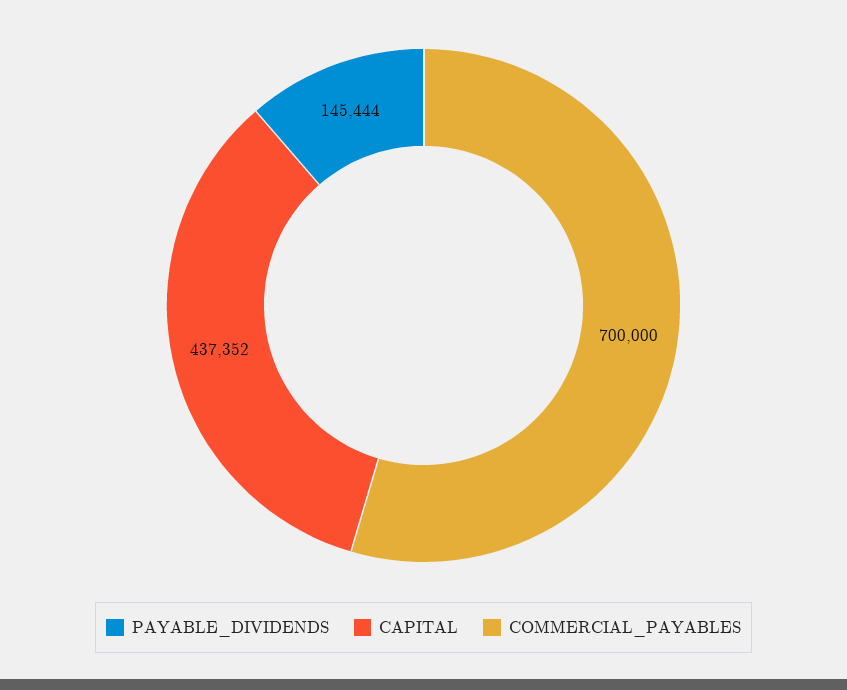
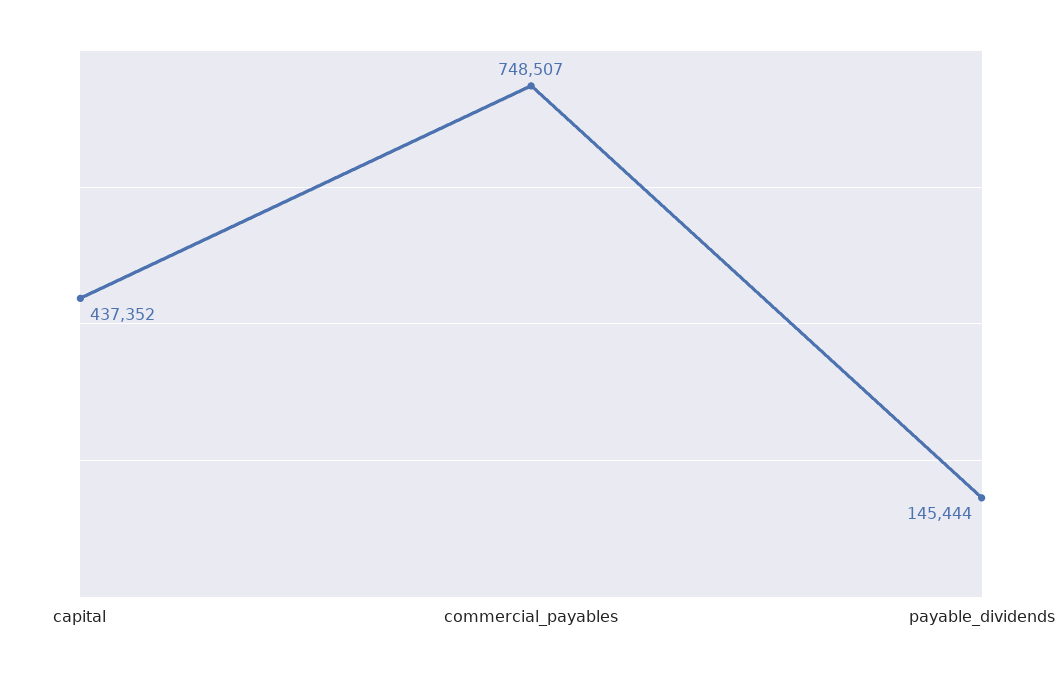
  {
    "PAYABLE_DIVIDENDS": 145444,
    "CAPITAL": 437352,
-   "COMMERCIAL_PAYABLES": 700000
+   "COMMERCIAL_PAYABLES": 748507
  }

